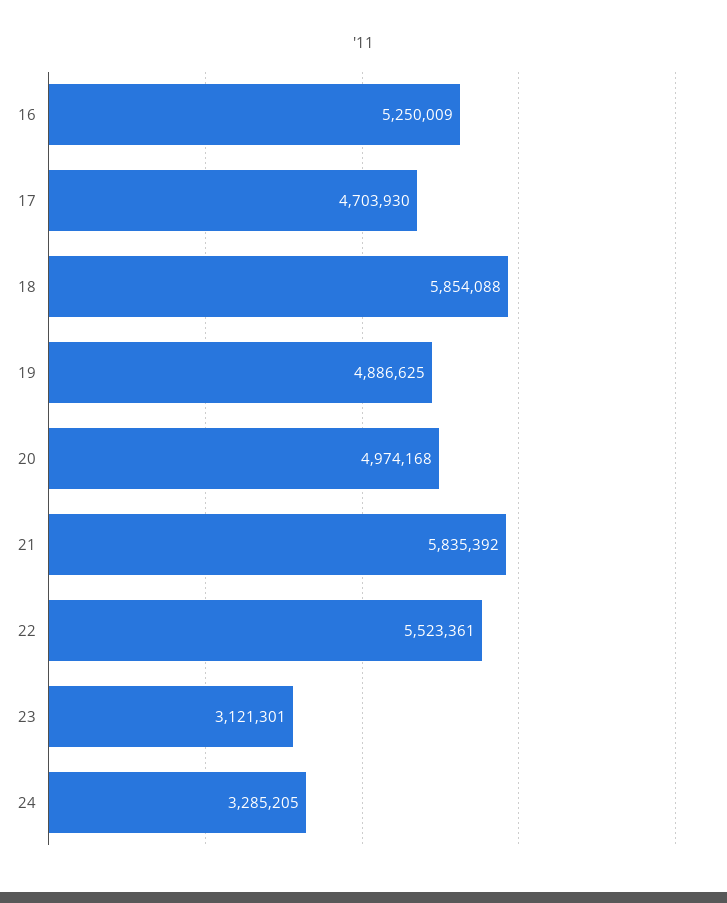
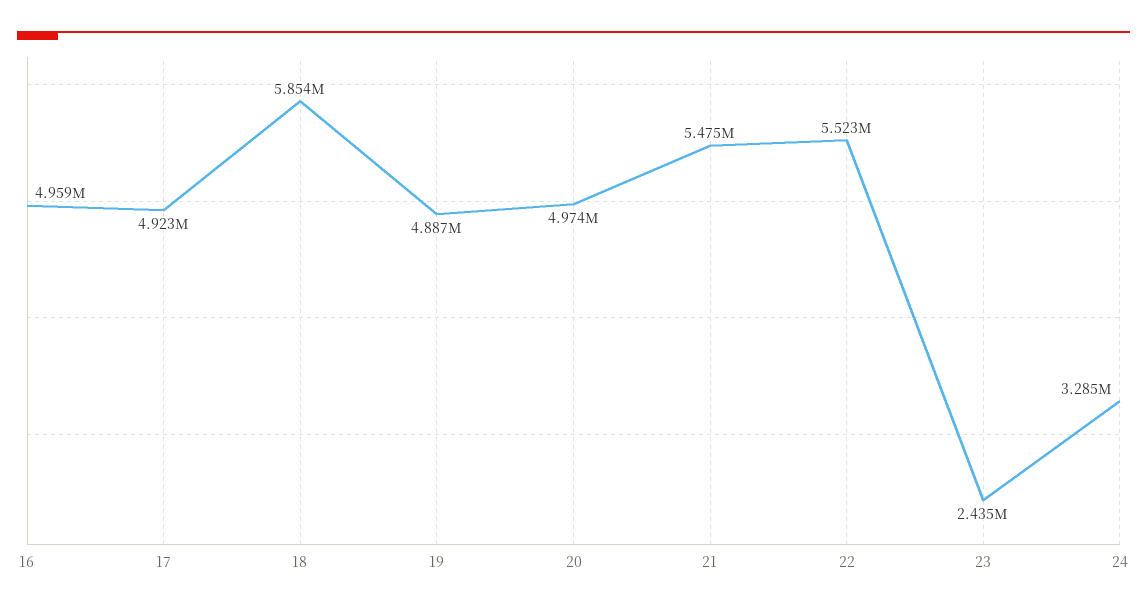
  {
-   "16": 5250009,
+   "16": 4959000,
-   "17": 4703930,
+   "17": 4923000,
    "18": 5854088,
    "19": 4886625,
    "20": 4974168,
-   "21": 5835392,
+   "21": 5475000,
    "22": 5523361,
-   "23": 3121301,
+   "23": 2435000,
    "24": 3285205
  }

